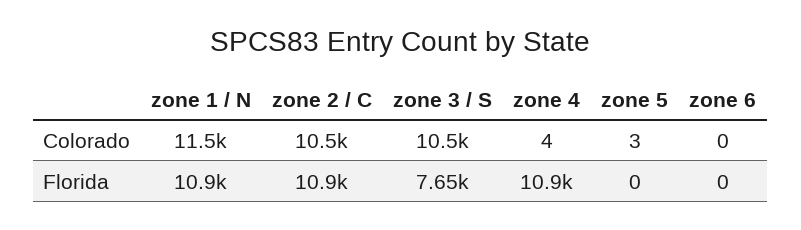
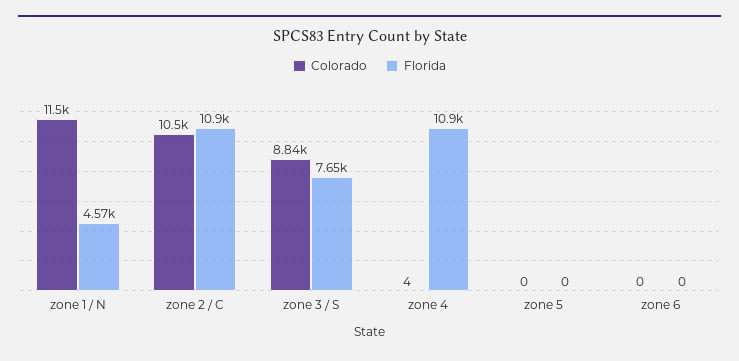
  {
    "Colorado": {
      "zone 1 / N": 11500,
      "zone 2 / C": 10500,
-     "zone 3 / S": 10500,
+     "zone 3 / S": 8840,
      "zone 4": 4,
-     "zone 5": 3,
+     "zone 5": 0,
      "zone 6": 0
    },
    "Florida": {
-     "zone 1 / N": 10900,
+     "zone 1 / N": 4570,
      "zone 2 / C": 10900,
      "zone 3 / S": 7650,
      "zone 4": 10900,
      "zone 5": 0,
      "zone 6": 0
    }
  }

